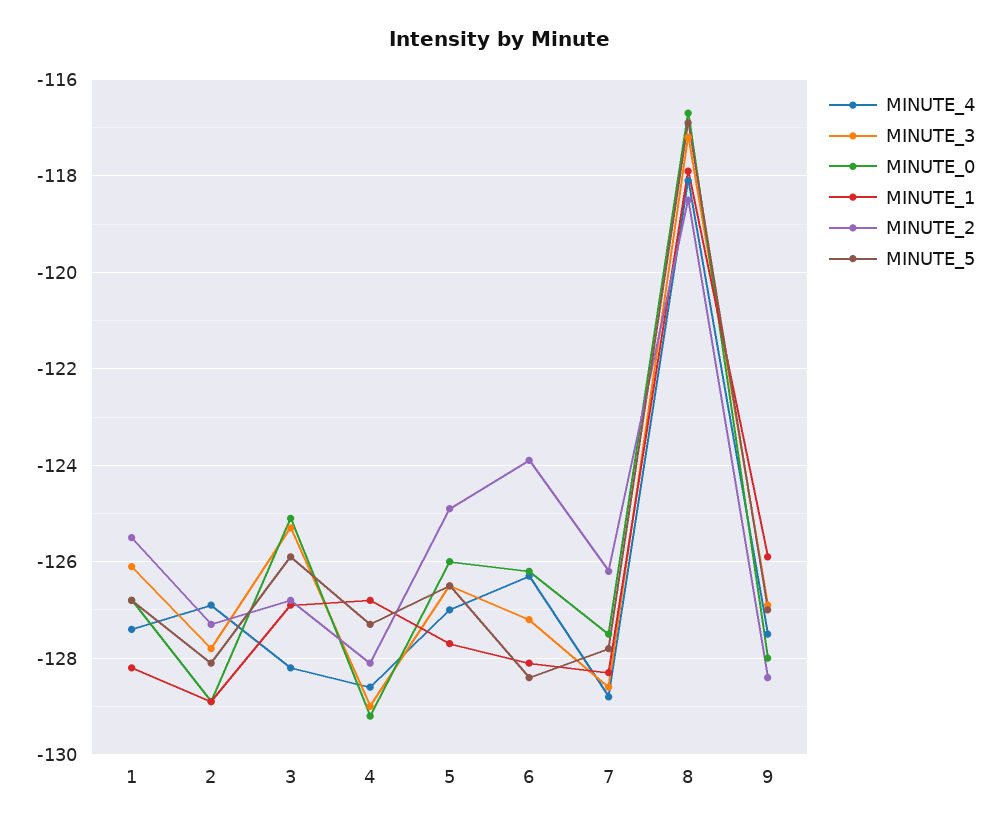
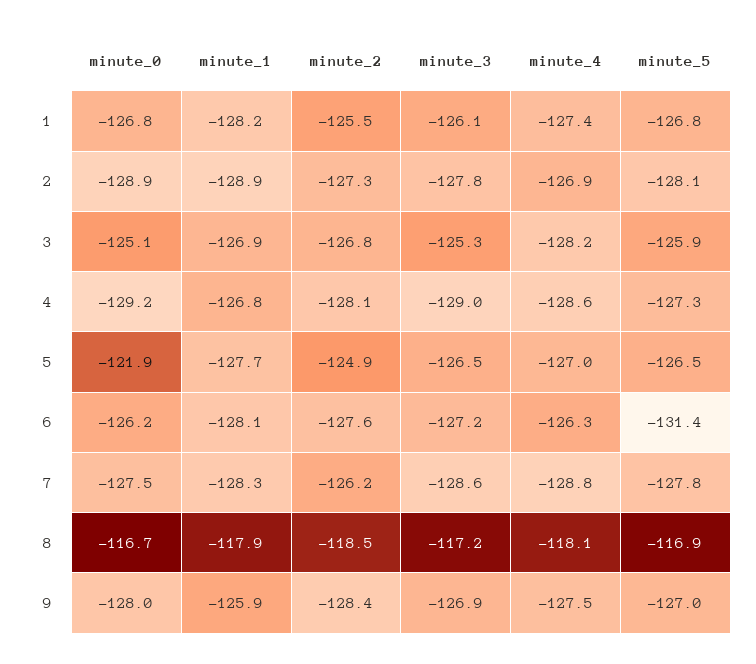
  {
    "MINUTE_4": {
      "1": -127.4,
      "2": -126.9,
      "3": -128.2,
      "4": -128.6,
      "5": -127,
      "6": -126.3,
      "7": -128.8,
      "8": -118.1,
      "9": -127.5
    },
    "MINUTE_3": {
      "1": -126.1,
      "2": -127.8,
      "3": -125.3,
      "4": -129,
      "5": -126.5,
      "6": -127.2,
      "7": -128.6,
      "8": -117.2,
      "9": -126.9
    },
    "MINUTE_0": {
      "1": -126.8,
      "2": -128.9,
      "3": -125.1,
      "4": -129.2,
-     "5": -126,
+     "5": -121.9,
      "6": -126.2,
      "7": -127.5,
      "8": -116.7,
      "9": -128
    },
    "MINUTE_1": {
      "1": -128.2,
      "2": -128.9,
      "3": -126.9,
      "4": -126.8,
      "5": -127.7,
      "6": -128.1,
      "7": -128.3,
      "8": -117.9,
      "9": -125.9
    },
    "MINUTE_2": {
      "1": -125.5,
      "2": -127.3,
      "3": -126.8,
      "4": -128.1,
      "5": -124.9,
-     "6": -124,
+     "6": -127.6,
      "7": -126.2,
      "8": -118.5,
      "9": -128.4
    },
    "MINUTE_5": {
      "1": -126.8,
      "2": -128.1,
      "3": -125.9,
      "4": -127.3,
      "5": -126.5,
-     "6": -128.5,
+     "6": -131.4,
      "7": -127.8,
      "8": -116.9,
      "9": -127
    }
  }

